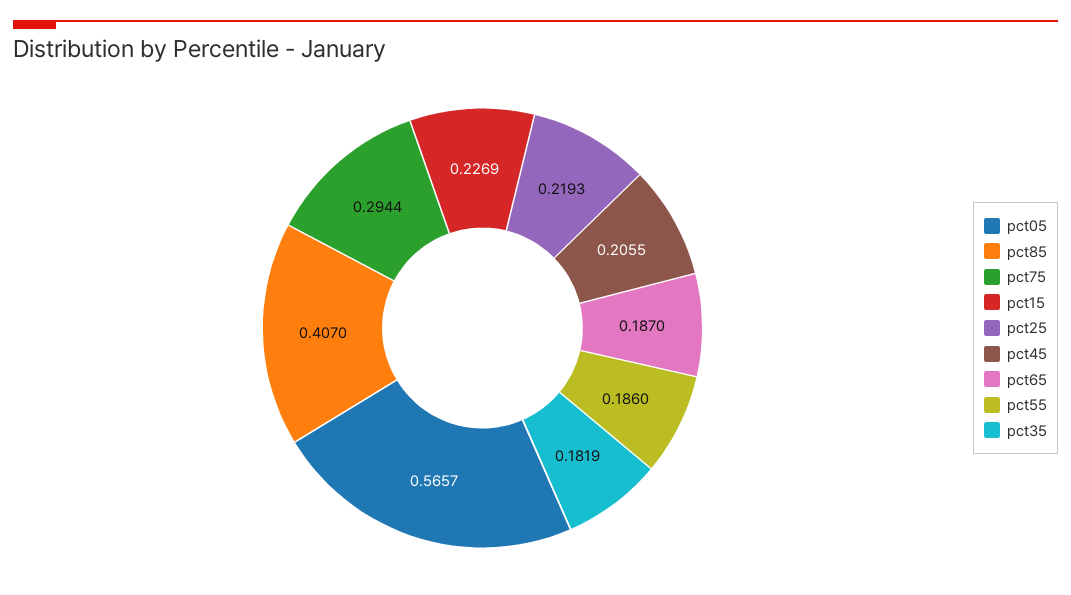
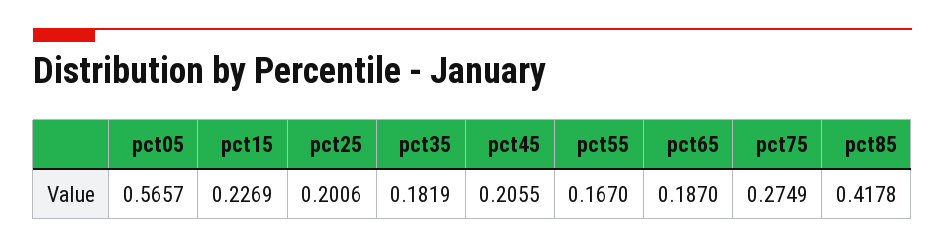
  {
    "pct05": 0.5657,
-   "pct85": 0.407,
+   "pct85": 0.4178,
-   "pct75": 0.2944,
+   "pct75": 0.2749,
    "pct15": 0.2269,
-   "pct25": 0.2193,
+   "pct25": 0.2006,
    "pct45": 0.2055,
    "pct65": 0.187,
-   "pct55": 0.186,
+   "pct55": 0.167,
    "pct35": 0.1819
  }

